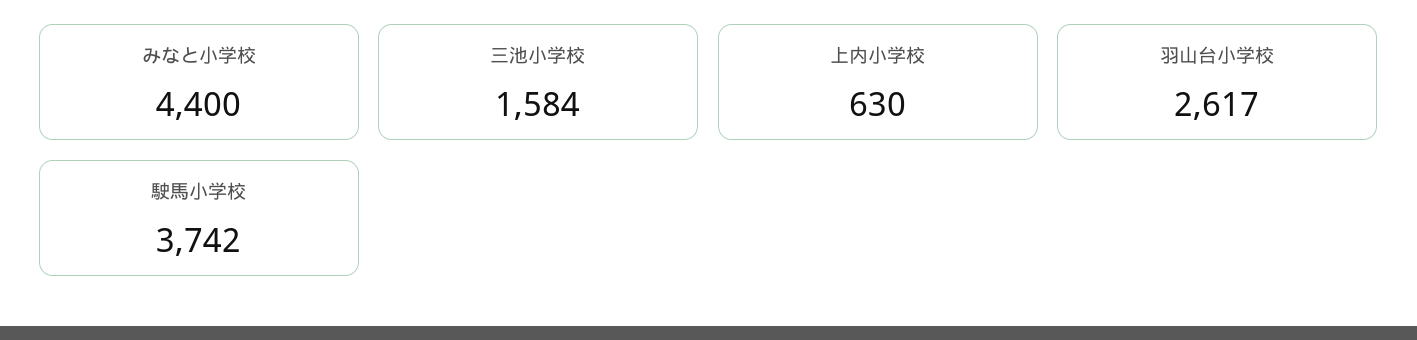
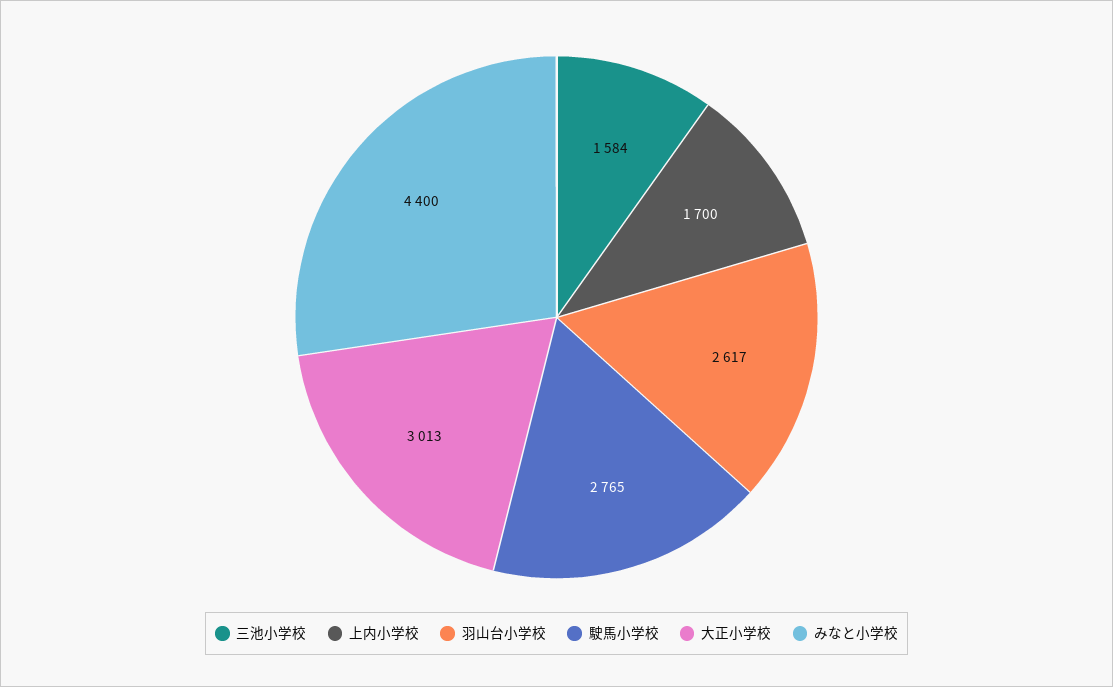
  {
    "みなと小学校": 4400,
    "三池小学校": 1584,
-   "上内小学校": 630,
+   "上内小学校": 1700,
    "羽山台小学校": 2617,
-   "駛馬小学校": 3742
+   "駛馬小学校": 2765,
+   "大正小学校": 3013
  }

